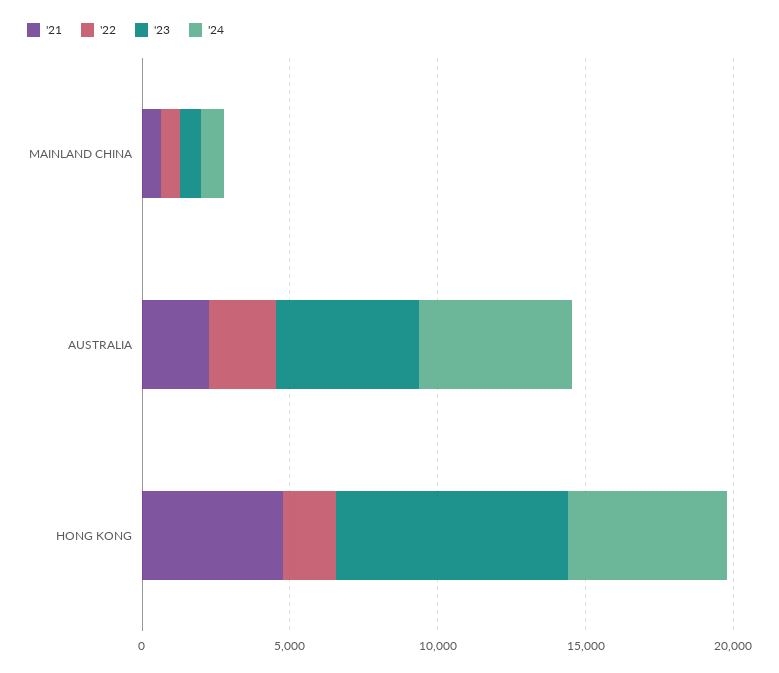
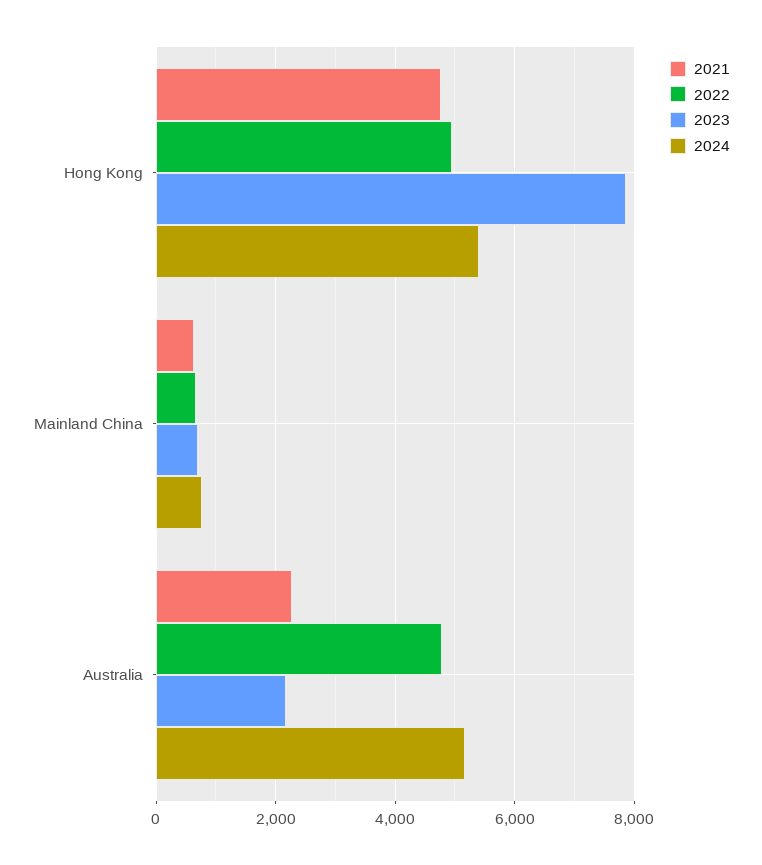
  {
    "'21": {
      "MAINLAND CHINA": 600,
      "AUSTRALIA": 2200,
      "HONG KONG": 4800
    },
    "'22": {
      "MAINLAND CHINA": 600,
-     "AUSTRALIA": 2000,
+     "AUSTRALIA": 4800,
-     "HONG KONG": 2000
+     "HONG KONG": 5000
    },
    "'23": {
      "MAINLAND CHINA": 800,
-     "AUSTRALIA": 5000,
+     "AUSTRALIA": 2200,
      "HONG KONG": 7800
    },
    "'24": {
      "MAINLAND CHINA": 800,
      "AUSTRALIA": 5200,
      "HONG KONG": 5400
    }
  }

